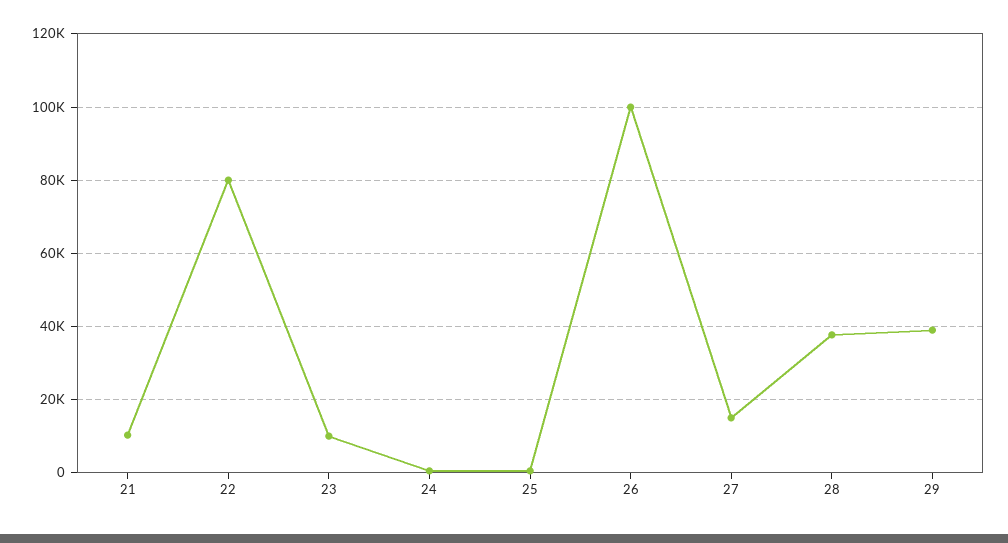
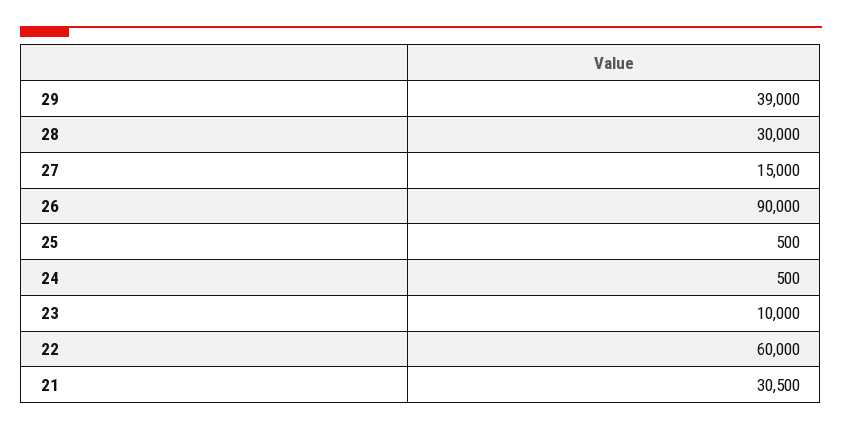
  {
-   "21": 10000,
+   "21": 30500,
-   "22": 80000,
+   "22": 60000,
    "23": 10000,
    "24": 500,
    "25": 500,
-   "26": 100000,
+   "26": 90000,
    "27": 15000,
-   "28": 38000,
+   "28": 30000,
    "29": 39000
  }

